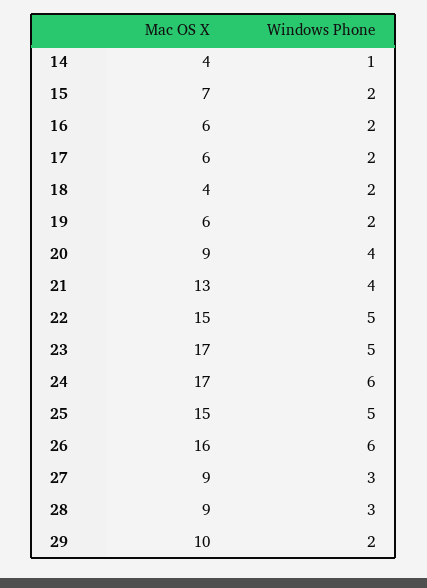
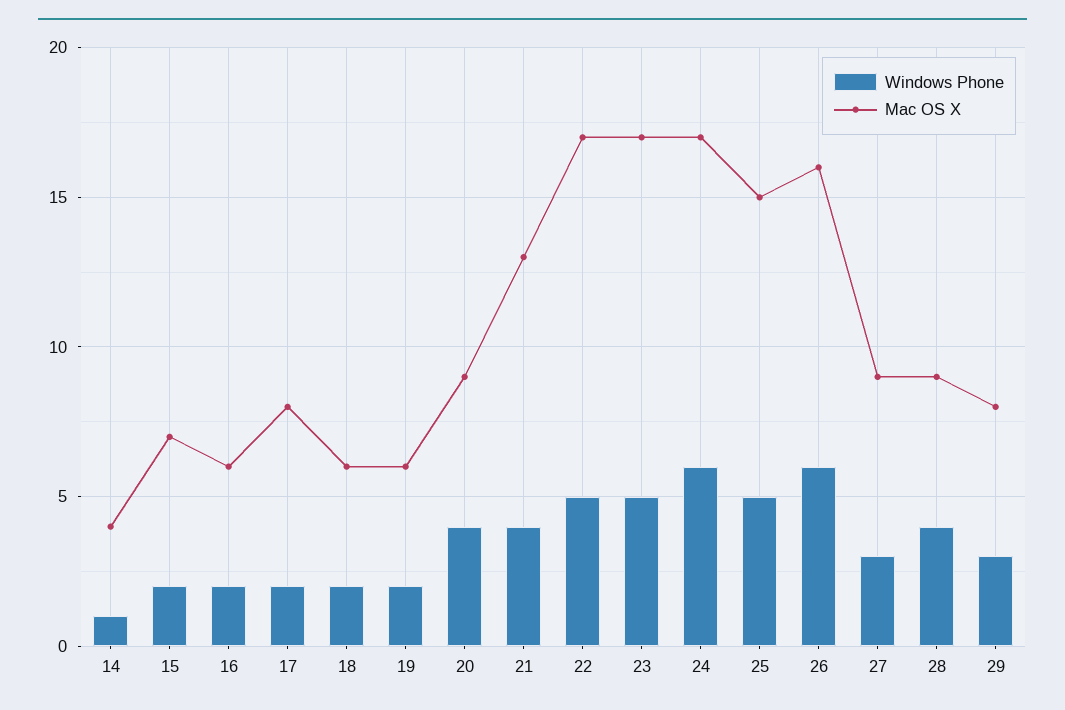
  {
    "Mac OS X": {
      "14": 4,
      "15": 7,
      "16": 6,
-     "17": 6,
+     "17": 8,
-     "18": 4,
+     "18": 6,
      "19": 6,
      "20": 9,
      "21": 13,
-     "22": 15,
+     "22": 17,
      "23": 17,
      "24": 17,
      "25": 15,
      "26": 16,
      "27": 9,
      "28": 9,
-     "29": 10
+     "29": 8
    },
    "Windows Phone": {
      "14": 1,
      "15": 2,
      "16": 2,
      "17": 2,
      "18": 2,
      "19": 2,
      "20": 4,
      "21": 4,
      "22": 5,
      "23": 5,
      "24": 6,
      "25": 5,
      "26": 6,
      "27": 3,
-     "28": 3,
+     "28": 4,
-     "29": 2
+     "29": 3
    }
  }

